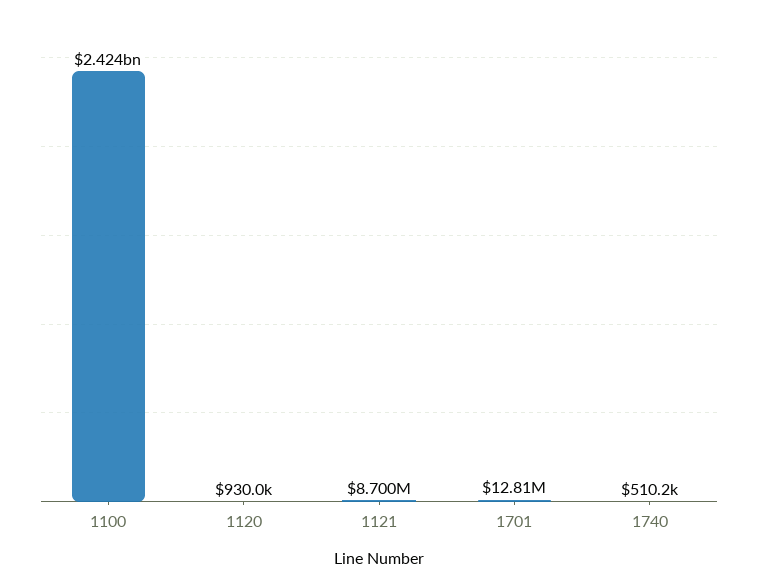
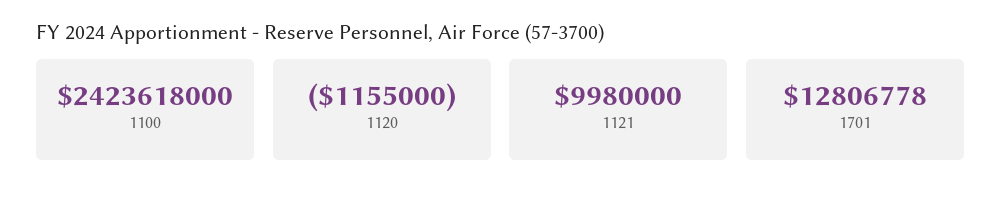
  {
    "1100": 2423618000,
-   "1120": 930000,
+   "1120": -1155000,
-   "1121": 8700000,
+   "1121": 9980000,
-   "1701": 12806778,
+   "1701": 12806778
-   "1740": 510200
  }

